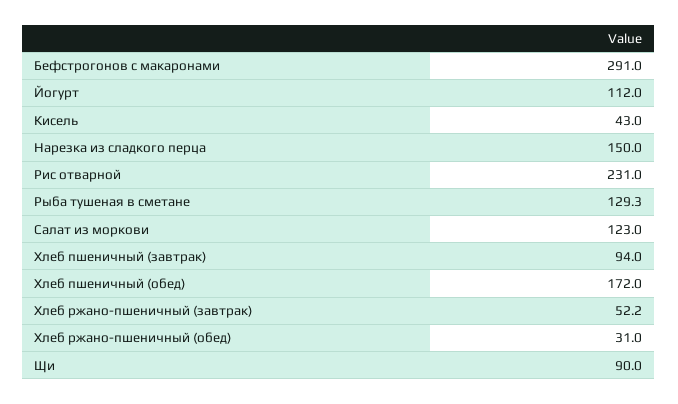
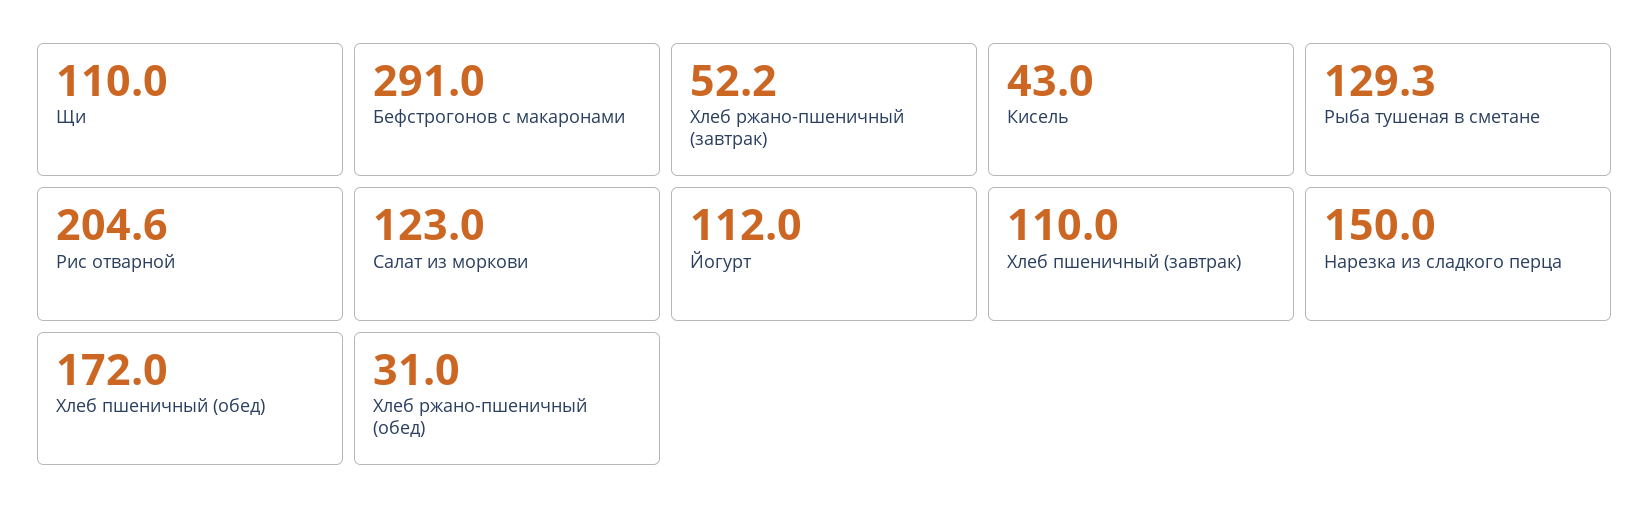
  {
    "Бефстрогонов с макаронами": 291,
    "Йогурт": 112,
    "Кисель": 43,
    "Нарезка из сладкого перца": 150,
-   "Рис отварной": 231,
+   "Рис отварной": 204.6,
    "Рыба тушеная в сметане": 129.3,
    "Салат из моркови": 123,
-   "Хлеб пшеничный (завтрак)": 94,
+   "Хлеб пшеничный (завтрак)": 110,
    "Хлеб пшеничный (обед)": 172,
    "Хлеб ржано-пшеничный (завтрак)": 52.2,
    "Хлеб ржано-пшеничный (обед)": 31,
-   "Щи": 90
+   "Щи": 110
  }

